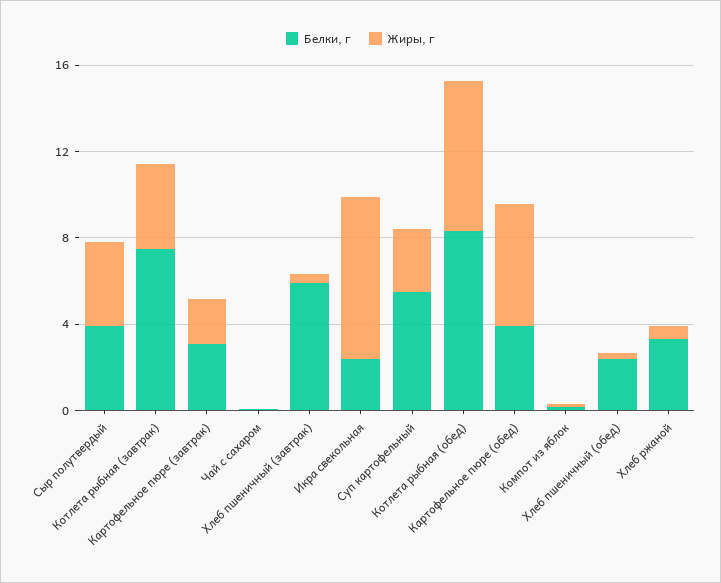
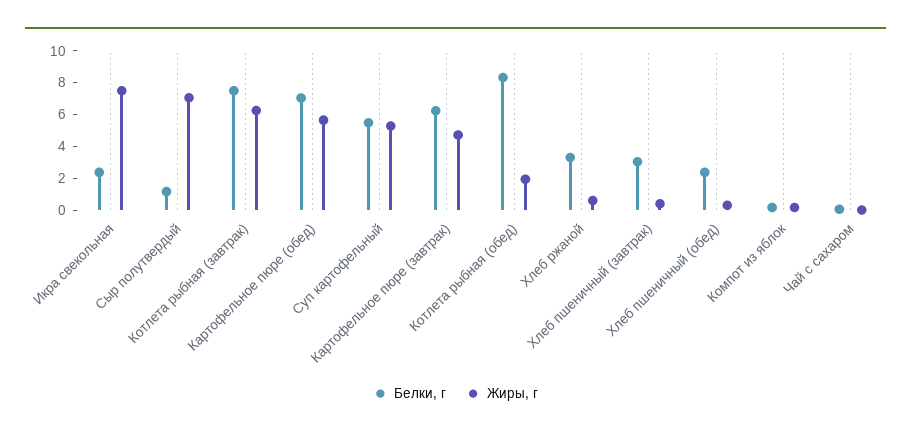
  {
    "Белки, г": {
-     "Сыр полутвердый": 4,
+     "Сыр полутвердый": 1,
      "Котлета рыбная (завтрак)": 8,
-     "Картофельное пюре (завтрак)": 3,
+     "Картофельное пюре (завтрак)": 6,
      "Чай с сахаром": 0,
-     "Хлеб пшеничный (завтрак)": 6,
+     "Хлеб пшеничный (завтрак)": 3,
      "Икра свекольная": 2,
      "Суп картофельный": 5,
      "Котлета рыбная (обед)": 8,
-     "Картофельное пюре (обед)": 4,
+     "Картофельное пюре (обед)": 7,
      "Компот из яблок": 0,
      "Хлеб пшеничный (обед)": 2,
      "Хлеб ржаной": 3
    },
    "Жиры, г": {
-     "Сыр полутвердый": 4,
+     "Сыр полутвердый": 7,
-     "Котлета рыбная (завтрак)": 4,
+     "Котлета рыбная (завтрак)": 6,
-     "Картофельное пюре (завтрак)": 2,
+     "Картофельное пюре (завтрак)": 5,
      "Чай с сахаром": 0,
      "Хлеб пшеничный (завтрак)": 0,
      "Икра свекольная": 8,
-     "Суп картофельный": 3,
+     "Суп картофельный": 5,
-     "Котлета рыбная (обед)": 7,
+     "Котлета рыбная (обед)": 2,
      "Картофельное пюре (обед)": 6,
      "Компот из яблок": 0,
      "Хлеб пшеничный (обед)": 0,
      "Хлеб ржаной": 1
    }
  }

